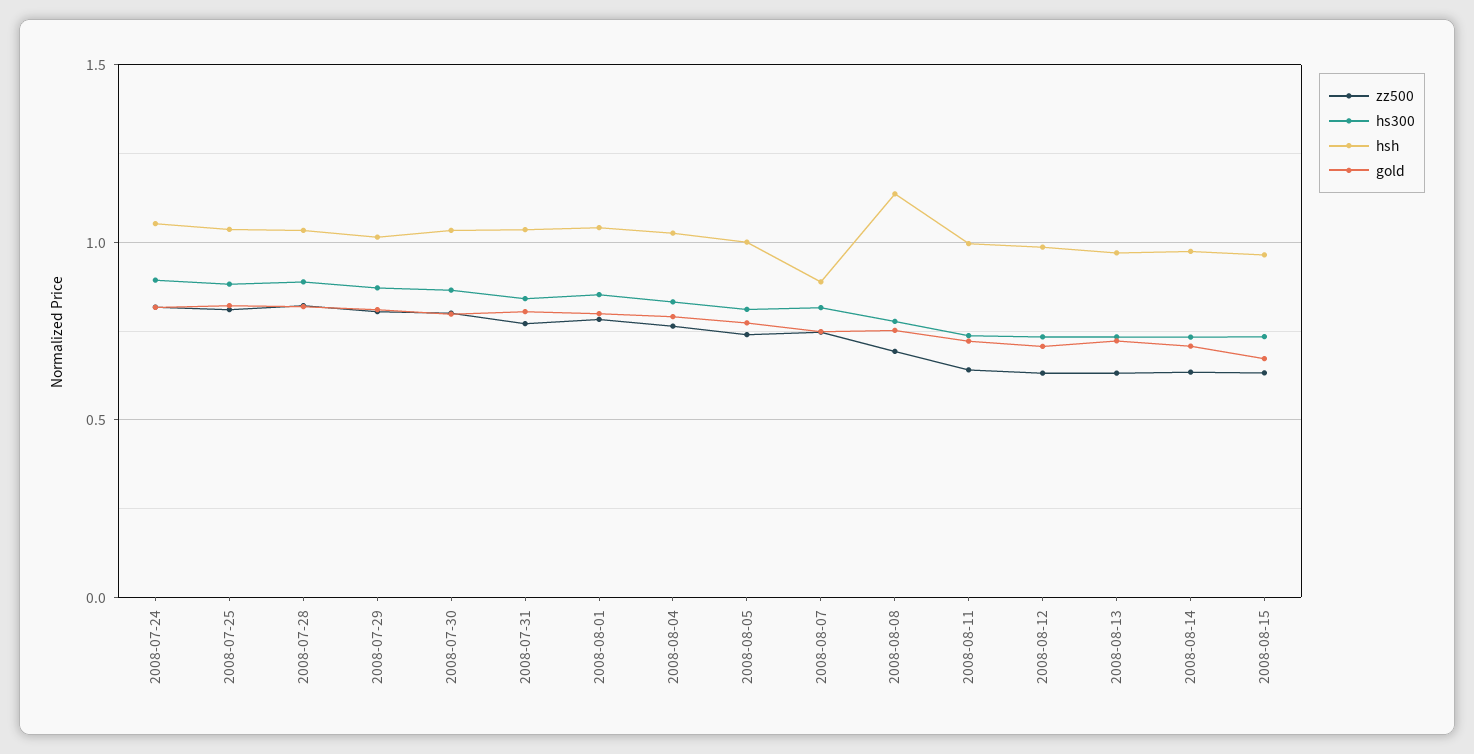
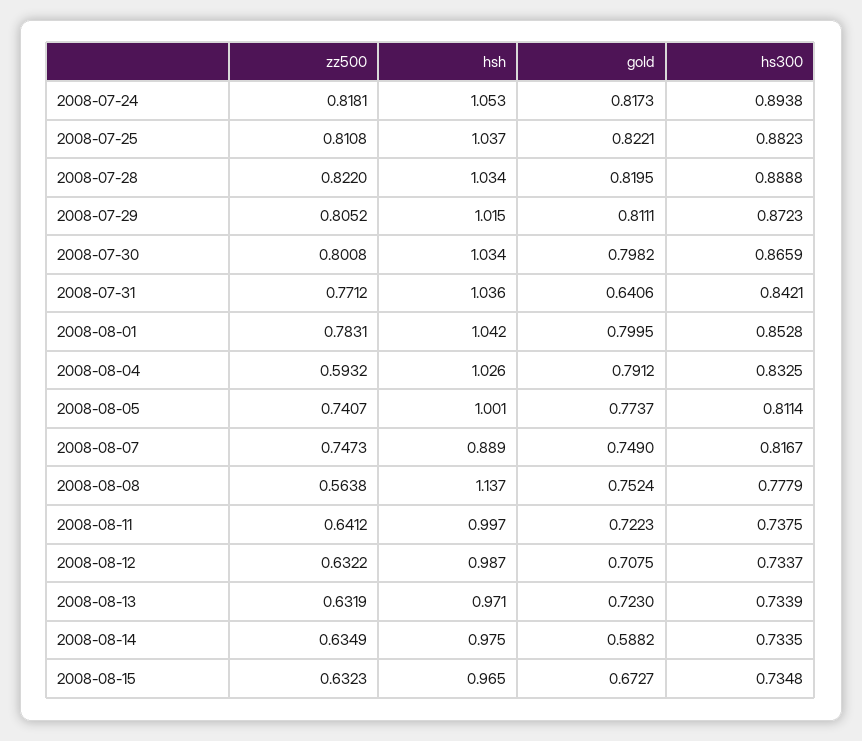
  {
    "zz500": {
      "2008-07-24": 0.8181,
      "2008-07-25": 0.8108,
      "2008-07-28": 0.822,
      "2008-07-29": 0.8052,
      "2008-07-30": 0.8008,
      "2008-07-31": 0.7712,
      "2008-08-01": 0.7831,
-     "2008-08-04": 0.75,
+     "2008-08-04": 0.5932,
      "2008-08-05": 0.7407,
      "2008-08-07": 0.7473,
-     "2008-08-08": 0.7,
+     "2008-08-08": 0.5638,
      "2008-08-11": 0.6412,
      "2008-08-12": 0.6322,
      "2008-08-13": 0.6319,
      "2008-08-14": 0.6349,
      "2008-08-15": 0.6323
    },
    "hs300": {
      "2008-07-24": 0.8938,
      "2008-07-25": 0.8823,
      "2008-07-28": 0.8888,
      "2008-07-29": 0.8723,
      "2008-07-30": 0.8659,
      "2008-07-31": 0.8421,
      "2008-08-01": 0.8528,
      "2008-08-04": 0.8325,
      "2008-08-05": 0.8114,
      "2008-08-07": 0.8167,
      "2008-08-08": 0.7779,
      "2008-08-11": 0.7375,
      "2008-08-12": 0.7337,
      "2008-08-13": 0.7339,
      "2008-08-14": 0.7335,
      "2008-08-15": 0.7348
    },
    "hsh": {
      "2008-07-24": 1.053,
      "2008-07-25": 1.037,
      "2008-07-28": 1.034,
      "2008-07-29": 1.015,
      "2008-07-30": 1.034,
      "2008-07-31": 1.036,
      "2008-08-01": 1.042,
      "2008-08-04": 1.026,
      "2008-08-05": 1.001,
      "2008-08-07": 0.889,
      "2008-08-08": 1.137,
      "2008-08-11": 0.997,
      "2008-08-12": 0.987,
      "2008-08-13": 0.971,
      "2008-08-14": 0.975,
      "2008-08-15": 0.965
    },
    "gold": {
      "2008-07-24": 0.8173,
      "2008-07-25": 0.8221,
      "2008-07-28": 0.8195,
      "2008-07-29": 0.8111,
      "2008-07-30": 0.7982,
-     "2008-07-31": 0.8,
+     "2008-07-31": 0.6406,
      "2008-08-01": 0.7995,
      "2008-08-04": 0.7912,
      "2008-08-05": 0.7737,
      "2008-08-07": 0.749,
      "2008-08-08": 0.7524,
      "2008-08-11": 0.7223,
      "2008-08-12": 0.7075,
      "2008-08-13": 0.723,
-     "2008-08-14": 0.7,
+     "2008-08-14": 0.5882,
      "2008-08-15": 0.6727
    }
  }

